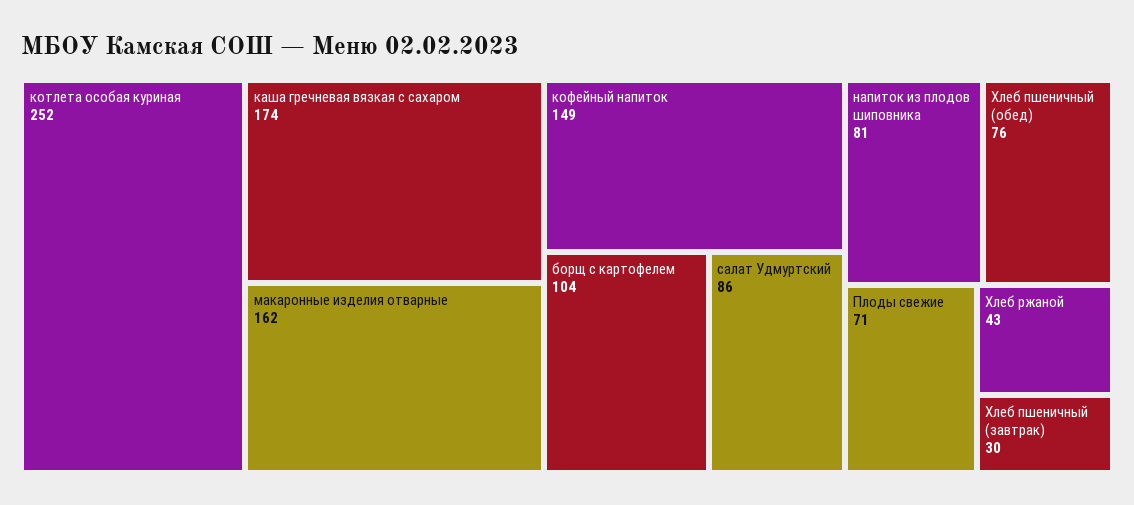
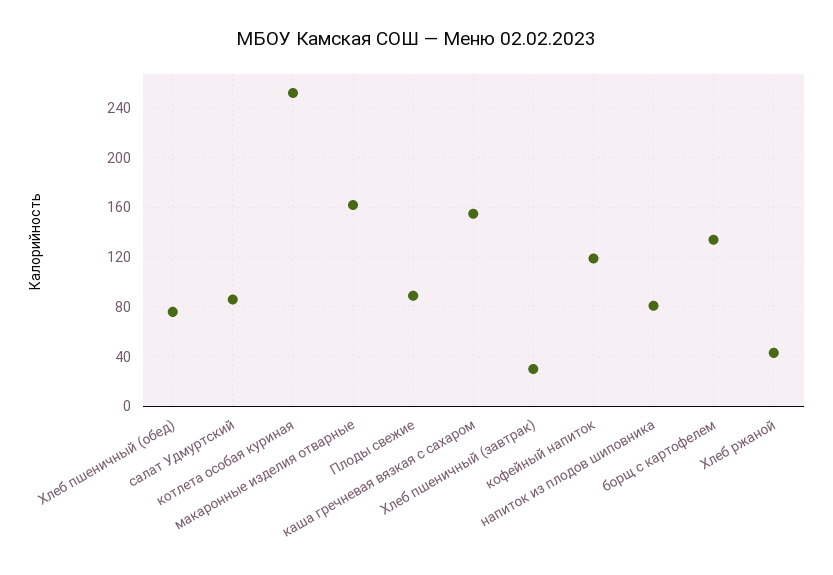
  {
    "котлета особая куриная": 252,
-   "каша гречневая вязкая с сахаром": 174,
+   "каша гречневая вязкая с сахаром": 155,
    "макаронные изделия отварные": 162,
-   "кофейный напиток": 149,
+   "кофейный напиток": 120,
-   "борщ с картофелем": 104,
+   "борщ с картофелем": 135,
    "салат Удмуртский": 86,
    "напиток из плодов шиповника": 81,
    "Хлеб пшеничный (обед)": 76,
-   "Плоды свежие": 71,
+   "Плоды свежие": 90,
    "Хлеб ржаной": 43,
    "Хлеб пшеничный (завтрак)": 30
  }

